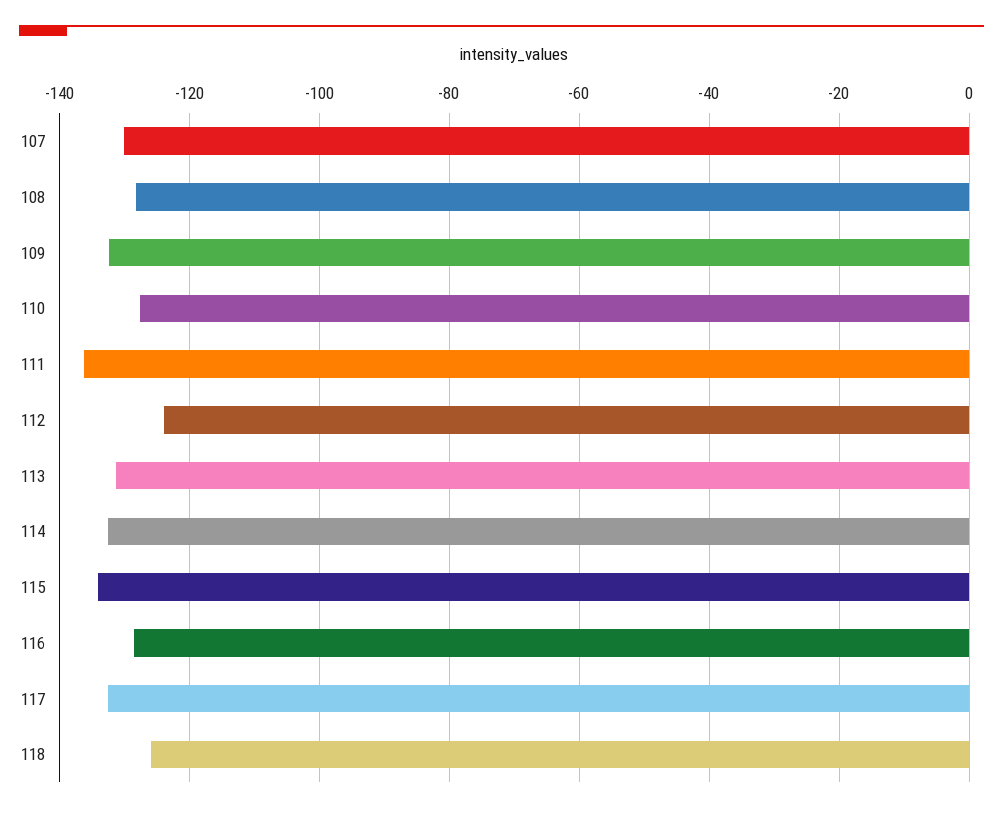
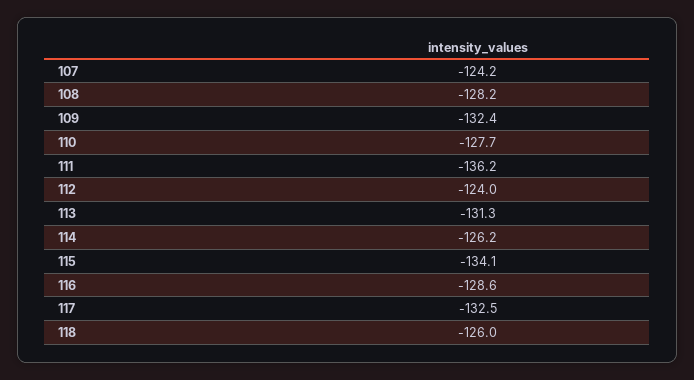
  {
-   "107": -130,
+   "107": -124.2,
    "108": -128.2,
    "109": -132.4,
    "110": -127.7,
    "111": -136.2,
    "112": -124,
    "113": -131.3,
-   "114": -132,
+   "114": -126.2,
    "115": -134.1,
    "116": -128.6,
    "117": -132.5,
    "118": -126
  }

